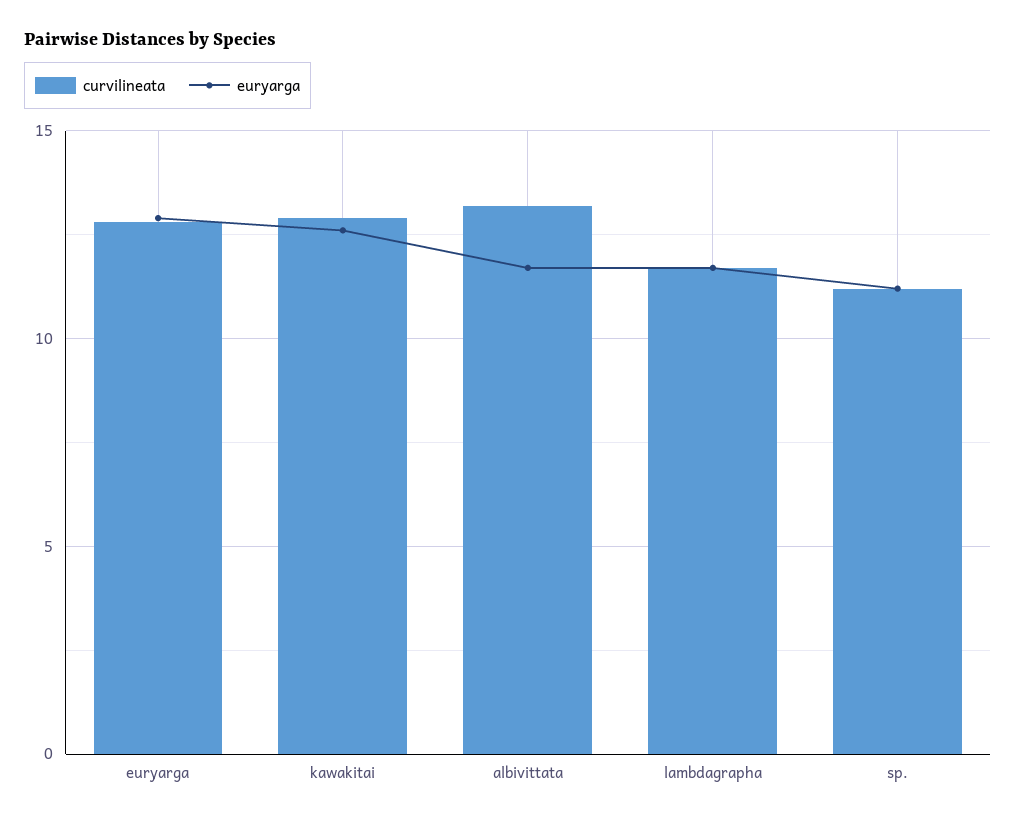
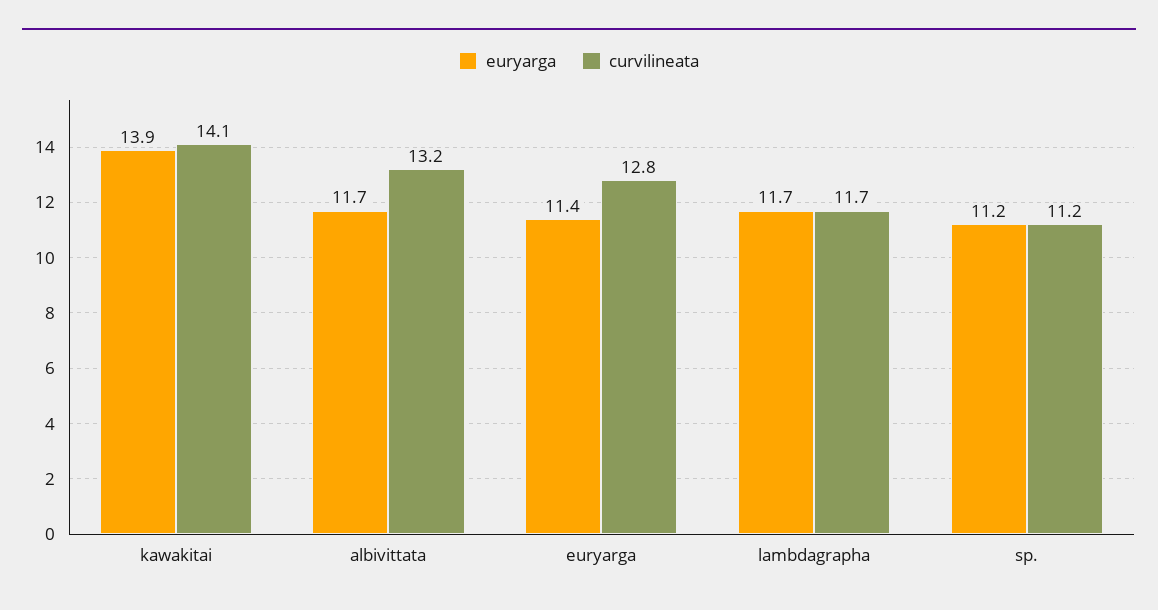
  {
    "curvilineata": {
      "euryarga": 12.8,
-     "kawakitai": 13,
+     "kawakitai": 14.1,
      "albivittata": 13.2,
      "lambdagrapha": 11.7,
      "sp.": 11.2
    },
    "euryarga": {
-     "euryarga": 13,
+     "euryarga": 11.4,
-     "kawakitai": 12.5,
+     "kawakitai": 13.9,
      "albivittata": 11.7,
      "lambdagrapha": 11.7,
      "sp.": 11.2
    }
  }

